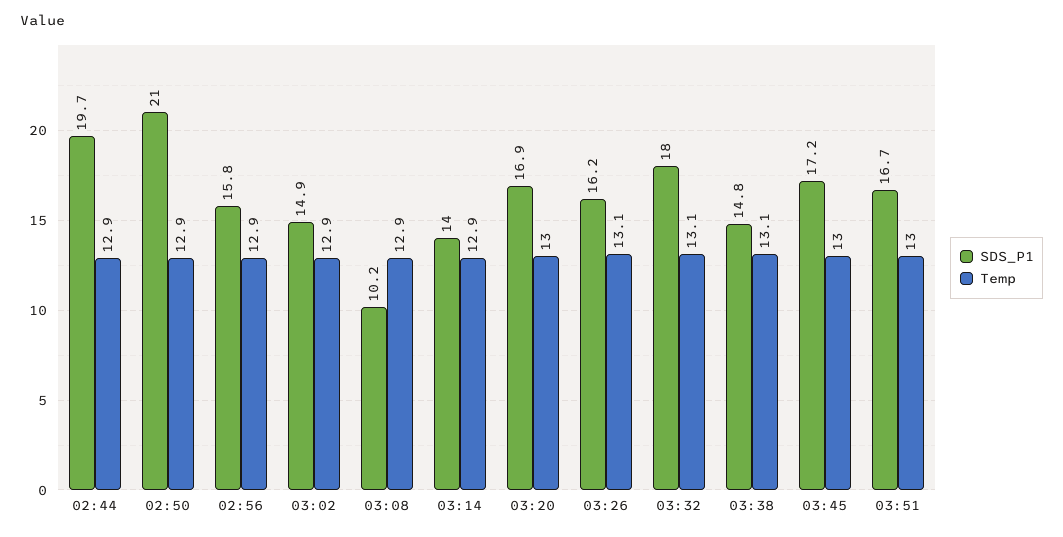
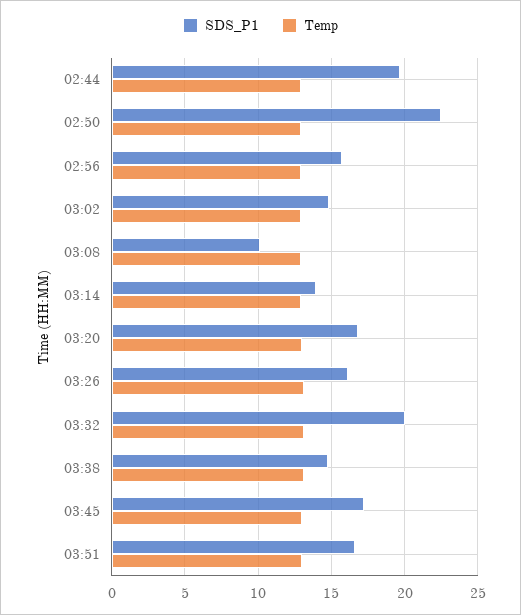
  {
    "SDS_P1": {
      "02:44": 19.7,
-     "02:50": 21,
+     "02:50": 22.5,
      "02:56": 15.8,
      "03:02": 14.9,
      "03:08": 10.2,
      "03:14": 14,
      "03:20": 16.9,
      "03:26": 16.2,
-     "03:32": 18,
+     "03:32": 20,
      "03:38": 14.8,
      "03:45": 17.2,
      "03:51": 16.7
    },
    "Temp": {
      "02:44": 12.9,
      "02:50": 12.9,
      "02:56": 12.9,
      "03:02": 12.9,
      "03:08": 12.9,
      "03:14": 12.9,
      "03:20": 13,
      "03:26": 13.1,
      "03:32": 13.1,
      "03:38": 13.1,
      "03:45": 13,
      "03:51": 13
    }
  }

